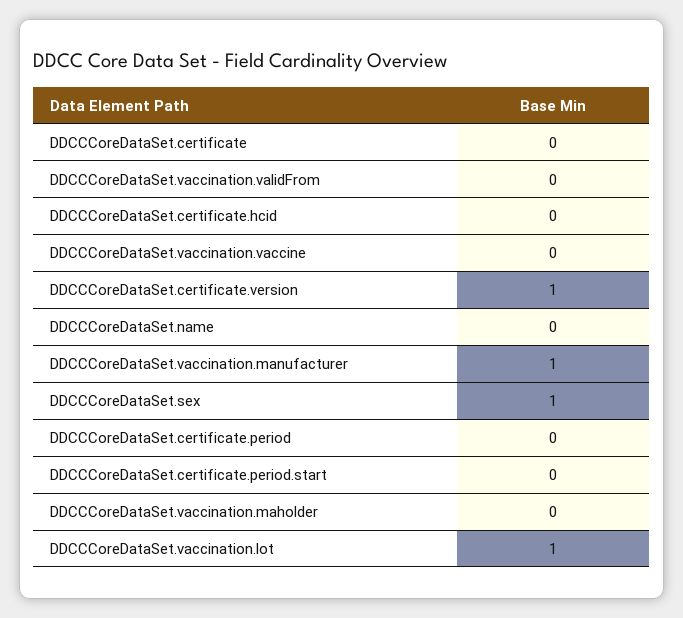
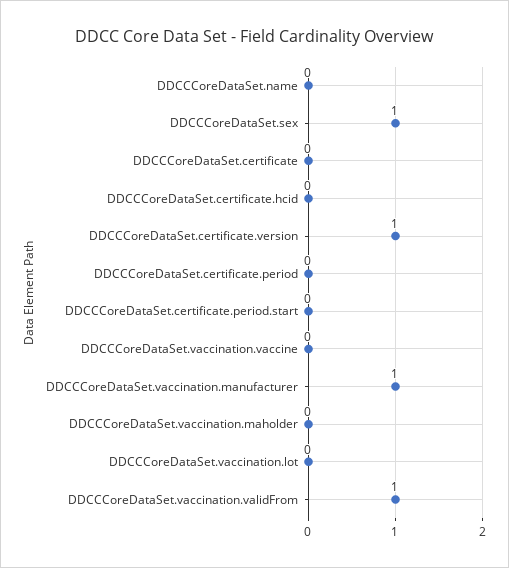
  {
    "DDCCCoreDataSet.certificate": 0,
-   "DDCCCoreDataSet.vaccination.validFrom": 0,
+   "DDCCCoreDataSet.vaccination.validFrom": 1,
    "DDCCCoreDataSet.certificate.hcid": 0,
    "DDCCCoreDataSet.vaccination.vaccine": 0,
    "DDCCCoreDataSet.certificate.version": 1,
    "DDCCCoreDataSet.name": 0,
    "DDCCCoreDataSet.vaccination.manufacturer": 1,
    "DDCCCoreDataSet.sex": 1,
    "DDCCCoreDataSet.certificate.period": 0,
    "DDCCCoreDataSet.certificate.period.start": 0,
    "DDCCCoreDataSet.vaccination.maholder": 0,
-   "DDCCCoreDataSet.vaccination.lot": 1
+   "DDCCCoreDataSet.vaccination.lot": 0
  }

